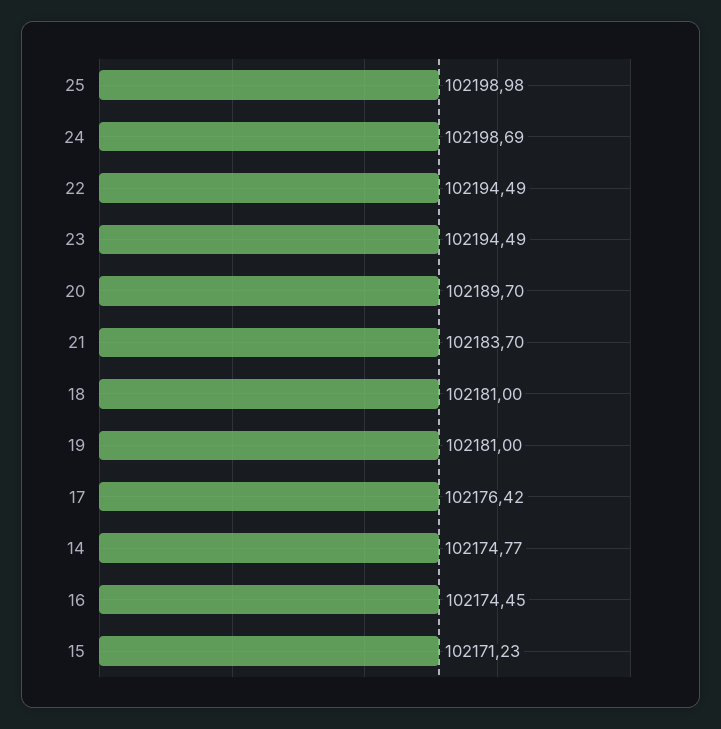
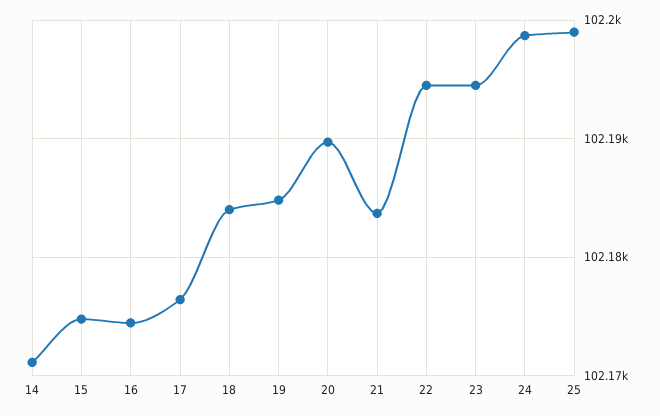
  {
    "25": 102198.98,
    "24": 102198.69,
    "22": 102194.49,
    "23": 102194.49,
    "20": 102189.7,
    "21": 102183.7,
-   "18": 102181,
+   "18": 102184,
-   "19": 102181,
+   "19": 102185,
    "17": 102176.42,
-   "14": 102174.77,
+   "14": 102171,
    "16": 102174.45,
-   "15": 102171.23
+   "15": 102175
  }

